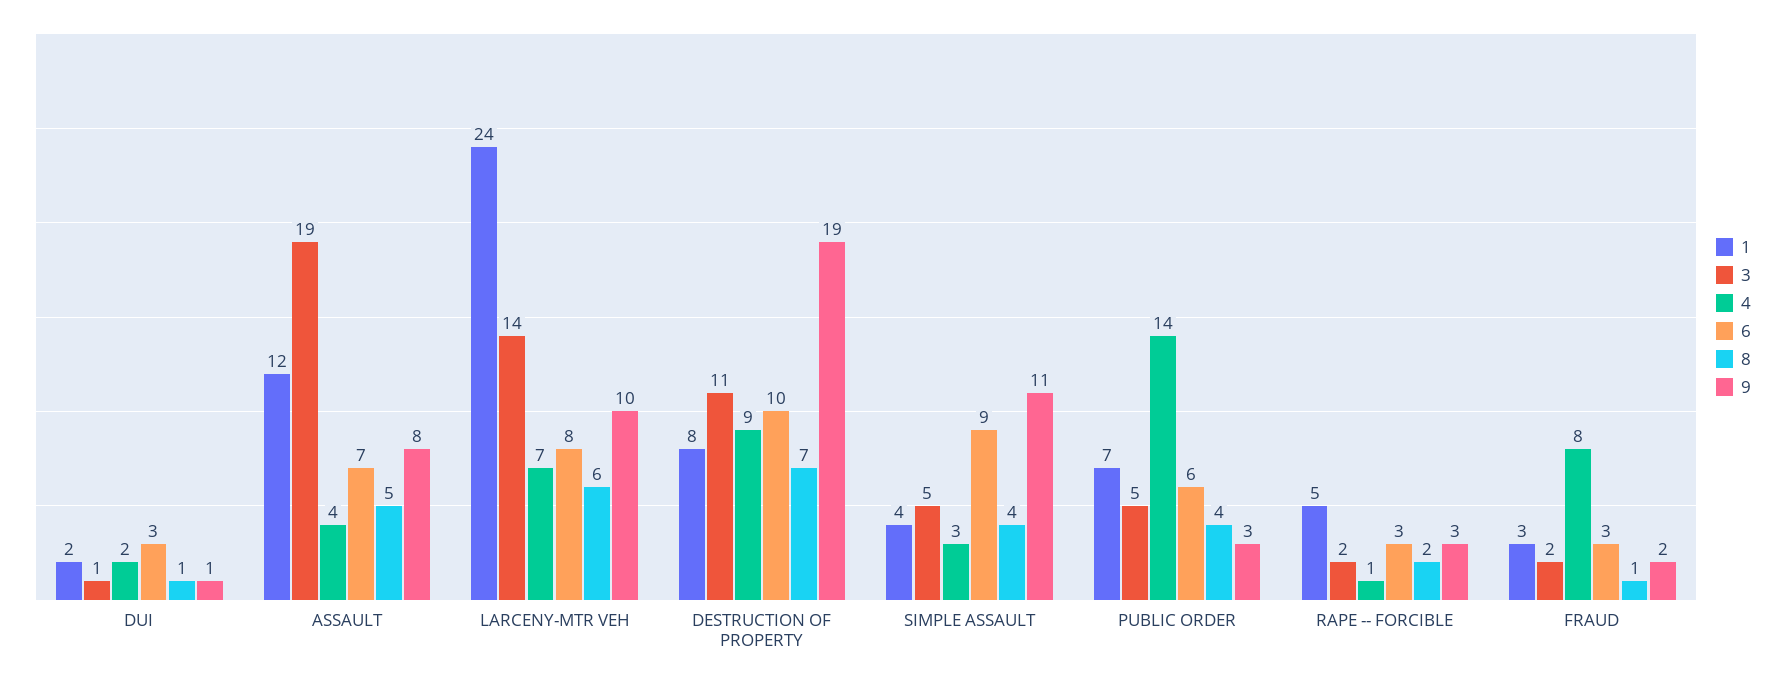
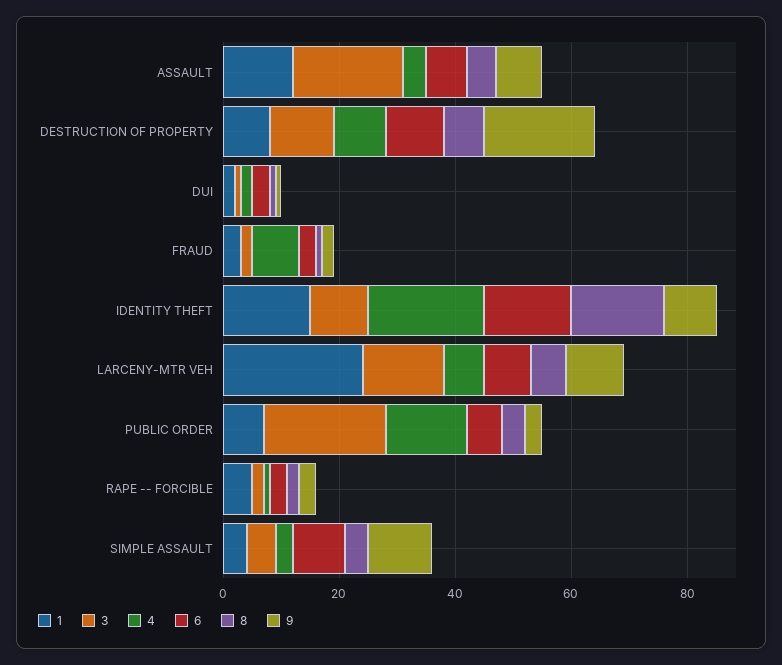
  {
    "1": {
      "DUI": 2,
      "ASSAULT": 12,
      "LARCENY-MTR VEH": 24,
      "DESTRUCTION OF PROPERTY": 8,
      "SIMPLE ASSAULT": 4,
      "PUBLIC ORDER": 7,
      "RAPE -- FORCIBLE": 5,
-     "FRAUD": 3
+     "FRAUD": 3,
+     "IDENTITY THEFT": 15
    },
    "3": {
      "DUI": 1,
      "ASSAULT": 19,
      "LARCENY-MTR VEH": 14,
      "DESTRUCTION OF PROPERTY": 11,
      "SIMPLE ASSAULT": 5,
-     "PUBLIC ORDER": 5,
+     "PUBLIC ORDER": 20,
      "RAPE -- FORCIBLE": 2,
-     "FRAUD": 2
+     "FRAUD": 2,
+     "IDENTITY THEFT": 10
    },
    "4": {
      "DUI": 2,
      "ASSAULT": 4,
      "LARCENY-MTR VEH": 7,
      "DESTRUCTION OF PROPERTY": 9,
      "SIMPLE ASSAULT": 3,
      "PUBLIC ORDER": 14,
      "RAPE -- FORCIBLE": 1,
-     "FRAUD": 8
+     "FRAUD": 8,
+     "IDENTITY THEFT": 20
    },
    "6": {
      "DUI": 3,
      "ASSAULT": 7,
      "LARCENY-MTR VEH": 8,
      "DESTRUCTION OF PROPERTY": 10,
      "SIMPLE ASSAULT": 9,
      "PUBLIC ORDER": 6,
      "RAPE -- FORCIBLE": 3,
-     "FRAUD": 3
+     "FRAUD": 3,
+     "IDENTITY THEFT": 15
    },
    "8": {
      "DUI": 1,
      "ASSAULT": 5,
      "LARCENY-MTR VEH": 6,
      "DESTRUCTION OF PROPERTY": 7,
      "SIMPLE ASSAULT": 4,
      "PUBLIC ORDER": 4,
      "RAPE -- FORCIBLE": 2,
-     "FRAUD": 1
+     "FRAUD": 1,
+     "IDENTITY THEFT": 15
    },
    "9": {
      "DUI": 1,
      "ASSAULT": 8,
      "LARCENY-MTR VEH": 10,
      "DESTRUCTION OF PROPERTY": 19,
      "SIMPLE ASSAULT": 11,
      "PUBLIC ORDER": 3,
      "RAPE -- FORCIBLE": 3,
-     "FRAUD": 2
+     "FRAUD": 2,
+     "IDENTITY THEFT": 10
    }
  }

